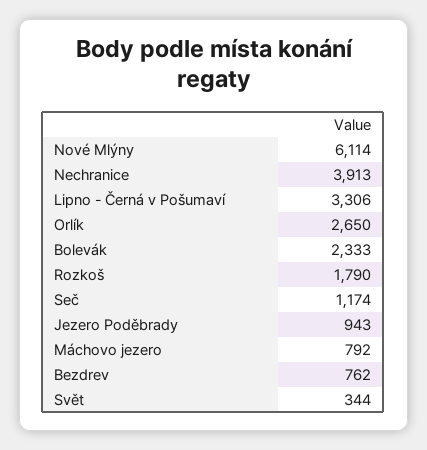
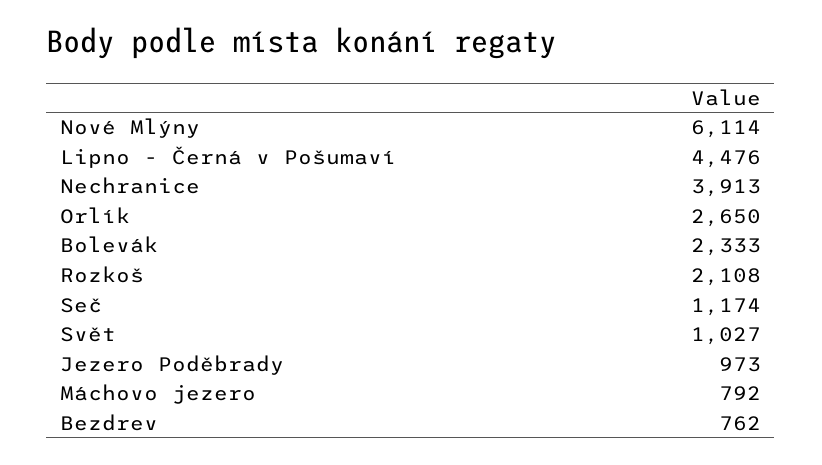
  {
    "Nové Mlýny": 6114,
    "Nechranice": 3913,
-   "Lipno - Černá v Pošumaví": 3306,
+   "Lipno - Černá v Pošumaví": 4476,
    "Orlík": 2650,
    "Bolevák": 2333,
-   "Rozkoš": 1790,
+   "Rozkoš": 2108,
    "Seč": 1174,
-   "Jezero Poděbrady": 943,
+   "Jezero Poděbrady": 973,
    "Máchovo jezero": 792,
    "Bezdrev": 762,
-   "Svět": 344
+   "Svět": 1027
  }

